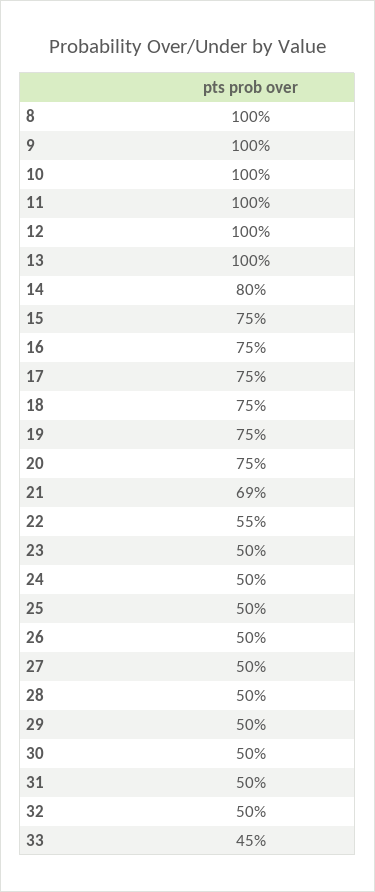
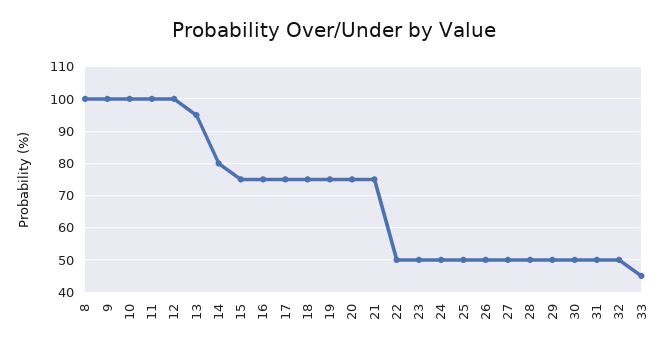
  {
    "8": 100,
    "9": 100,
    "10": 100,
    "11": 100,
    "12": 100,
-   "13": 100,
+   "13": 95,
    "14": 80,
    "15": 75,
    "16": 75,
    "17": 75,
    "18": 75,
    "19": 75,
    "20": 75,
-   "21": 69,
+   "21": 75,
-   "22": 55,
+   "22": 50,
    "23": 50,
    "24": 50,
    "25": 50,
    "26": 50,
    "27": 50,
    "28": 50,
    "29": 50,
    "30": 50,
    "31": 50,
    "32": 50,
    "33": 45
  }

